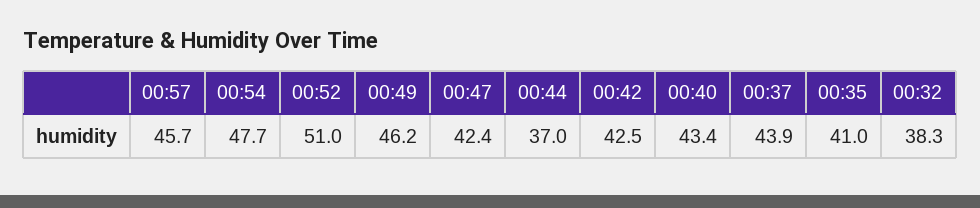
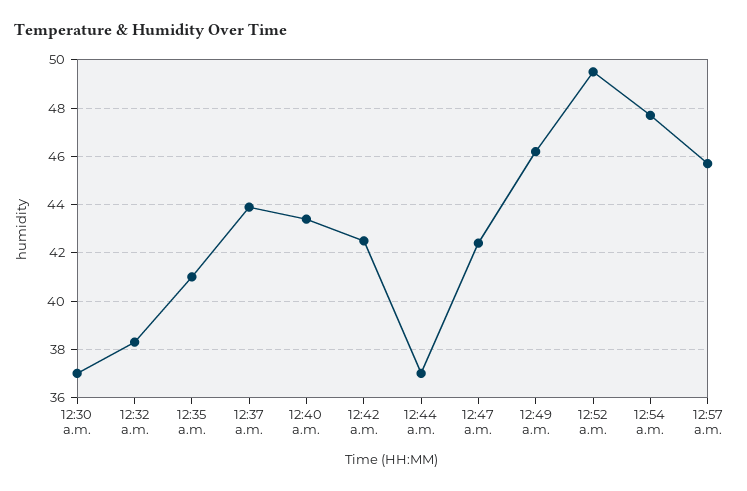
  {
    "00:57": 45.7,
    "00:54": 47.7,
-   "00:52": 51,
+   "00:52": 49.5,
    "00:49": 46.2,
    "00:47": 42.4,
    "00:44": 37,
    "00:42": 42.5,
    "00:40": 43.4,
    "00:37": 43.9,
    "00:35": 41,
-   "00:32": 38.3
+   "00:32": 38.3,
+   "12:30 a.m.": 37
  }

